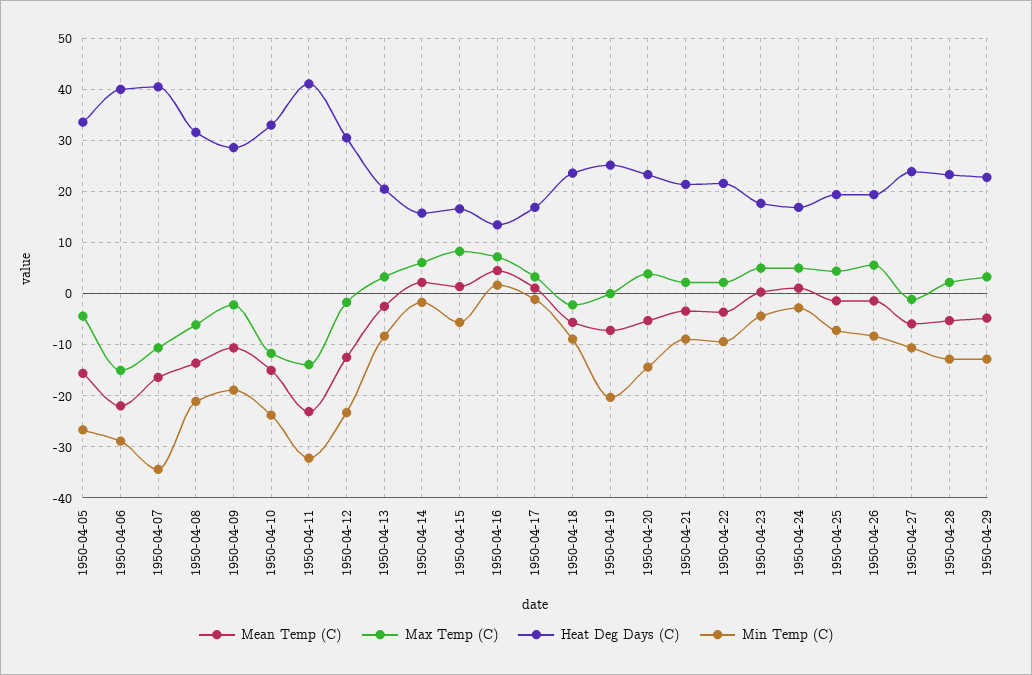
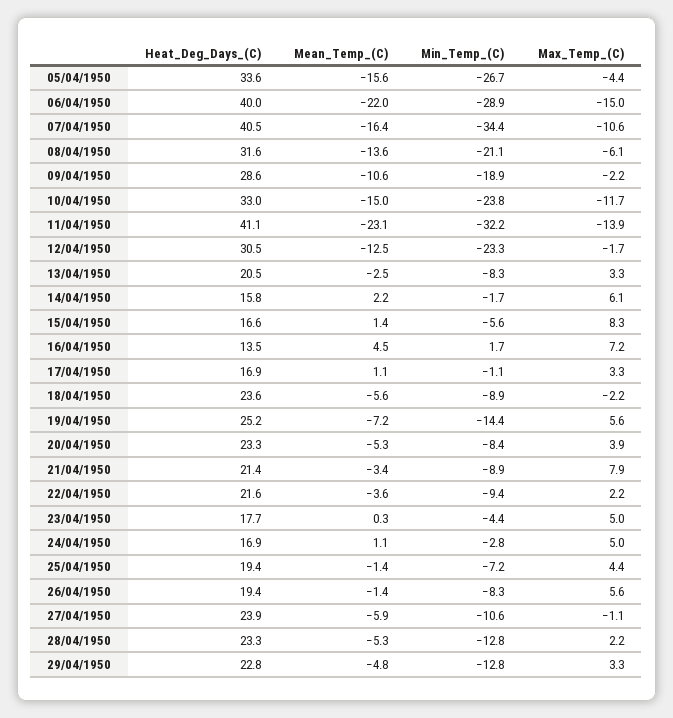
  {
    "Mean Temp (C)": {
      "1950-04-05": -15.6,
      "1950-04-06": -22,
      "1950-04-07": -16.4,
      "1950-04-08": -13.6,
      "1950-04-09": -10.6,
      "1950-04-10": -15,
      "1950-04-11": -23.1,
      "1950-04-12": -12.5,
      "1950-04-13": -2.5,
      "1950-04-14": 2.2,
      "1950-04-15": 1.4,
      "1950-04-16": 4.5,
      "1950-04-17": 1.1,
      "1950-04-18": -5.6,
      "1950-04-19": -7.2,
      "1950-04-20": -5.3,
      "1950-04-21": -3.4,
      "1950-04-22": -3.6,
      "1950-04-23": 0.3,
      "1950-04-24": 1.1,
      "1950-04-25": -1.4,
      "1950-04-26": -1.4,
      "1950-04-27": -5.9,
      "1950-04-28": -5.3,
      "1950-04-29": -4.8
    },
    "Max Temp (C)": {
      "1950-04-05": -4.4,
      "1950-04-06": -15,
      "1950-04-07": -10.6,
      "1950-04-08": -6.1,
      "1950-04-09": -2.2,
      "1950-04-10": -11.7,
      "1950-04-11": -13.9,
      "1950-04-12": -1.7,
      "1950-04-13": 3.3,
      "1950-04-14": 6.1,
      "1950-04-15": 8.3,
      "1950-04-16": 7.2,
      "1950-04-17": 3.3,
      "1950-04-18": -2.2,
-     "1950-04-19": 0,
+     "1950-04-19": 5.6,
      "1950-04-20": 3.9,
-     "1950-04-21": 2,
+     "1950-04-21": 7.9,
      "1950-04-22": 2.2,
      "1950-04-23": 5,
      "1950-04-24": 5,
      "1950-04-25": 4.4,
      "1950-04-26": 5.6,
      "1950-04-27": -1.1,
      "1950-04-28": 2.2,
      "1950-04-29": 3.3
    },
    "Heat Deg Days (C)": {
      "1950-04-05": 33.6,
      "1950-04-06": 40,
      "1950-04-07": 40.5,
      "1950-04-08": 31.6,
      "1950-04-09": 28.6,
      "1950-04-10": 33,
      "1950-04-11": 41.1,
      "1950-04-12": 30.5,
      "1950-04-13": 20.5,
      "1950-04-14": 15.8,
      "1950-04-15": 16.6,
      "1950-04-16": 13.5,
      "1950-04-17": 16.9,
      "1950-04-18": 23.6,
      "1950-04-19": 25.2,
      "1950-04-20": 23.3,
      "1950-04-21": 21.4,
      "1950-04-22": 21.6,
      "1950-04-23": 17.7,
      "1950-04-24": 16.9,
      "1950-04-25": 19.4,
      "1950-04-26": 19.4,
      "1950-04-27": 23.9,
      "1950-04-28": 23.3,
      "1950-04-29": 22.8
    },
    "Min Temp (C)": {
      "1950-04-05": -26.7,
      "1950-04-06": -28.9,
      "1950-04-07": -34.4,
      "1950-04-08": -21.1,
      "1950-04-09": -18.9,
      "1950-04-10": -23.8,
      "1950-04-11": -32.2,
      "1950-04-12": -23.3,
      "1950-04-13": -8.3,
      "1950-04-14": -1.7,
      "1950-04-15": -5.6,
      "1950-04-16": 1.7,
      "1950-04-17": -1.1,
      "1950-04-18": -8.9,
-     "1950-04-19": -20,
+     "1950-04-19": -14.4,
-     "1950-04-20": -14,
+     "1950-04-20": -8.4,
      "1950-04-21": -8.9,
      "1950-04-22": -9.4,
      "1950-04-23": -4.4,
      "1950-04-24": -2.8,
      "1950-04-25": -7.2,
      "1950-04-26": -8.3,
      "1950-04-27": -10.6,
      "1950-04-28": -12.8,
      "1950-04-29": -12.8
    }
  }

